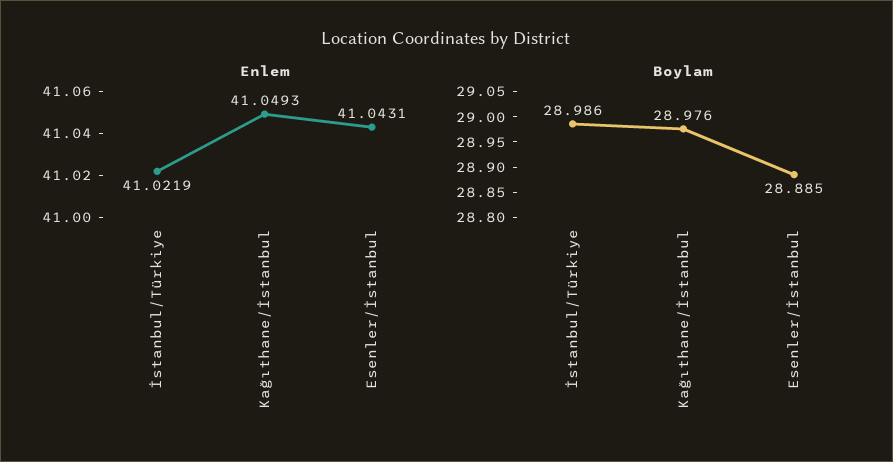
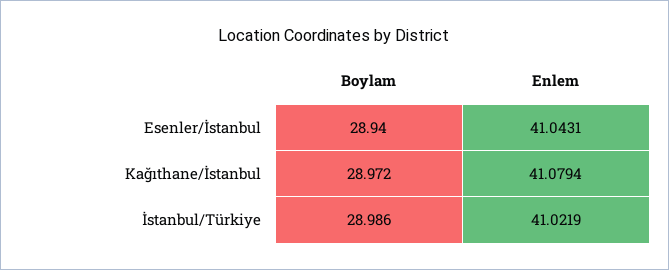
  {
    "Enlem": {
      "İstanbul/Türkiye": 41.0219,
-     "Kağıthane/İstanbul": 41.0493,
+     "Kağıthane/İstanbul": 41.0794,
      "Esenler/İstanbul": 41.0431
    },
    "Boylam": {
      "İstanbul/Türkiye": 28.986,
-     "Kağıthane/İstanbul": 28.976,
+     "Kağıthane/İstanbul": 28.972,
-     "Esenler/İstanbul": 28.885
+     "Esenler/İstanbul": 28.94
    }
  }

